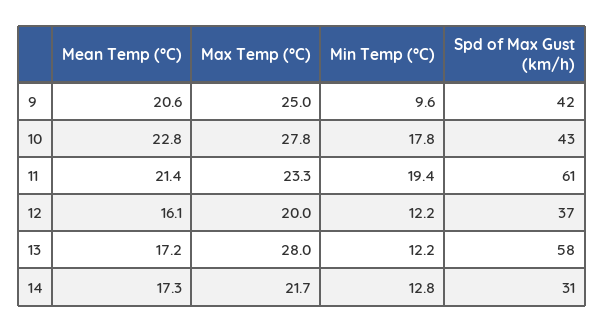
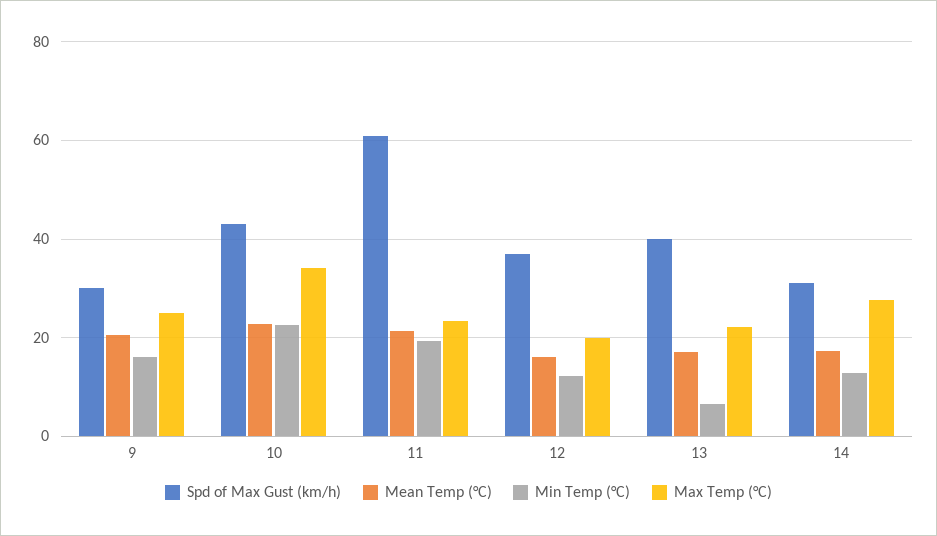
  {
    "Mean Temp (°C)": {
      "9": 20.6,
      "10": 22.8,
      "11": 21.4,
      "12": 16.1,
      "13": 17.2,
      "14": 17.3
    },
    "Max Temp (°C)": {
      "9": 25,
-     "10": 27.8,
+     "10": 34,
      "11": 23.3,
      "12": 20,
-     "13": 28,
+     "13": 22,
-     "14": 21.7
+     "14": 28
    },
    "Min Temp (°C)": {
-     "9": 9.6,
+     "9": 16,
-     "10": 17.8,
+     "10": 22,
      "11": 19.4,
      "12": 12.2,
-     "13": 12.2,
+     "13": 6,
      "14": 12.8
    },
    "Spd of Max Gust (km/h)": {
-     "9": 42,
+     "9": 30,
      "10": 43,
      "11": 61,
      "12": 37,
-     "13": 58,
+     "13": 40,
      "14": 31
    }
  }

